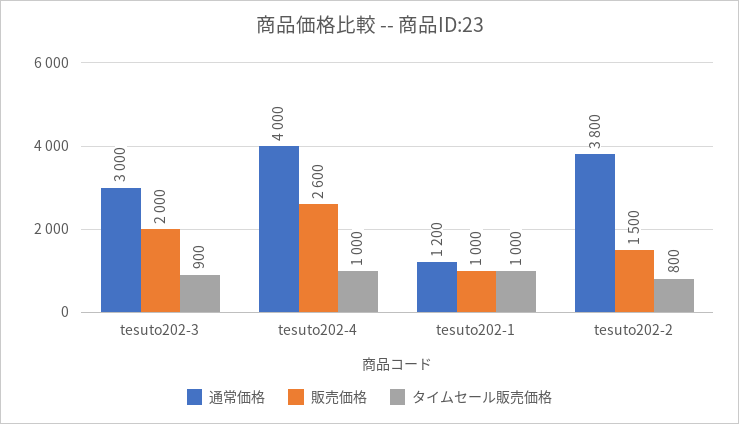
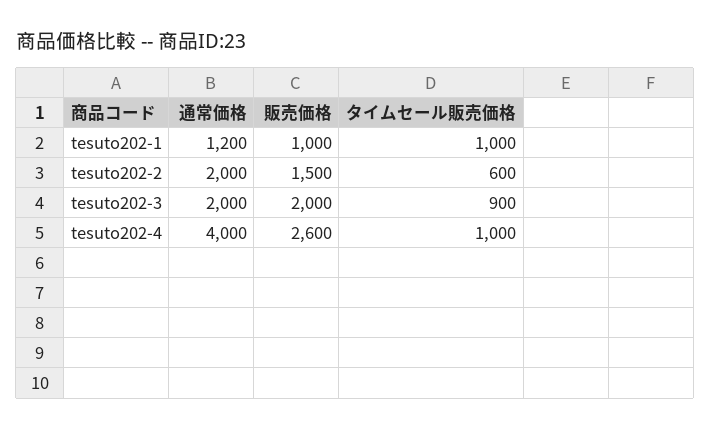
  {
    "通常価格": {
-     "tesuto202-3": 3000,
+     "tesuto202-3": 2000,
      "tesuto202-4": 4000,
      "tesuto202-1": 1200,
-     "tesuto202-2": 3800
+     "tesuto202-2": 2000
    },
    "販売価格": {
      "tesuto202-3": 2000,
      "tesuto202-4": 2600,
      "tesuto202-1": 1000,
      "tesuto202-2": 1500
    },
    "タイムセール販売価格": {
      "tesuto202-3": 900,
      "tesuto202-4": 1000,
      "tesuto202-1": 1000,
-     "tesuto202-2": 800
+     "tesuto202-2": 600
    }
  }

